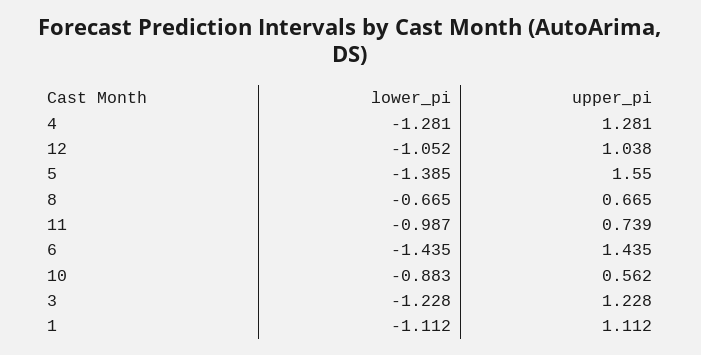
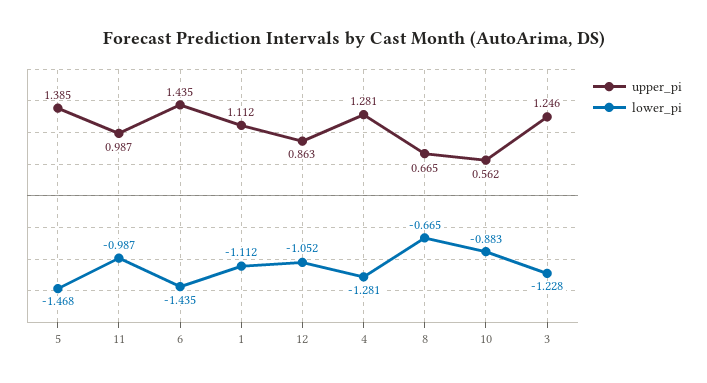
  {
    "lower_pi": {
      "4": -1.281,
      "12": -1.052,
-     "5": -1.385,
+     "5": -1.468,
      "8": -0.665,
      "11": -0.987,
      "6": -1.435,
      "10": -0.883,
      "3": -1.228,
      "1": -1.112
    },
    "upper_pi": {
      "4": 1.281,
-     "12": 1.038,
+     "12": 0.863,
-     "5": 1.55,
+     "5": 1.385,
      "8": 0.665,
-     "11": 0.739,
+     "11": 0.987,
      "6": 1.435,
      "10": 0.562,
-     "3": 1.228,
+     "3": 1.246,
      "1": 1.112
    }
  }

